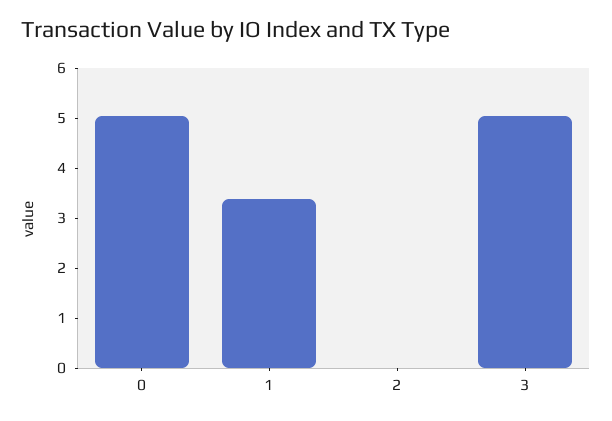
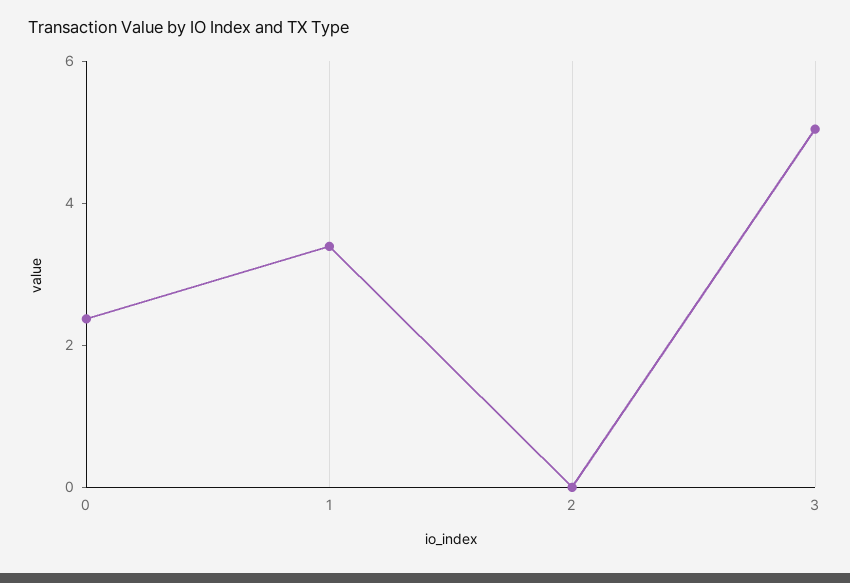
  {
-   "0": 5,
+   "0": 2.5,
    "1": 3.4,
    "2": 0,
    "3": 5
  }

